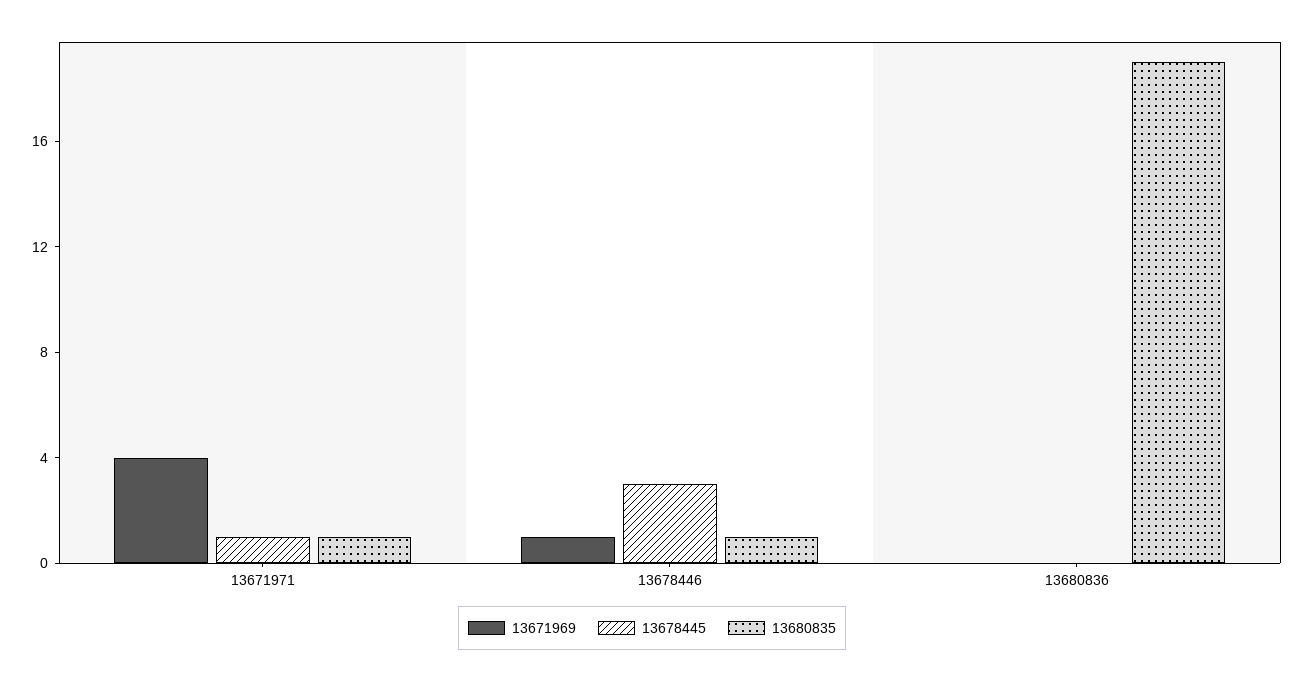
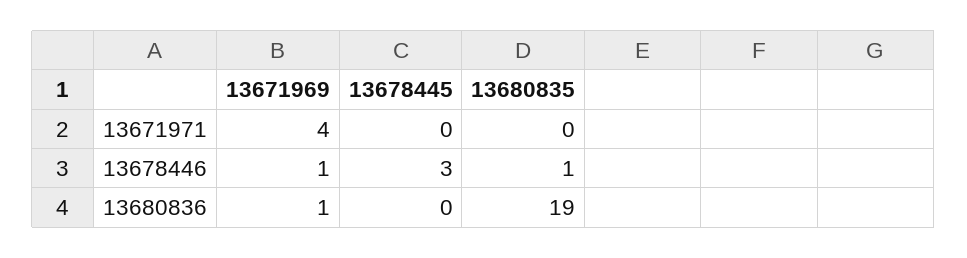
  {
    "13671969": {
      "13671971": 4,
      "13678446": 1,
-     "13680836": 0
+     "13680836": 1
    },
    "13678445": {
-     "13671971": 1,
+     "13671971": 0,
      "13678446": 3,
      "13680836": 0
    },
    "13680835": {
-     "13671971": 1,
+     "13671971": 0,
      "13678446": 1,
      "13680836": 19
    }
  }

